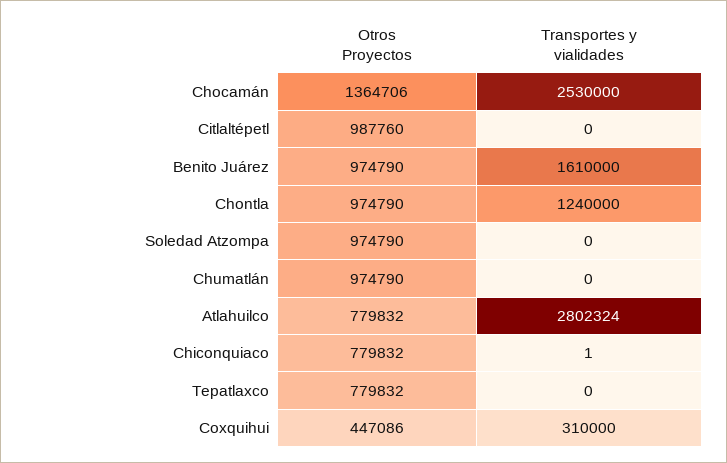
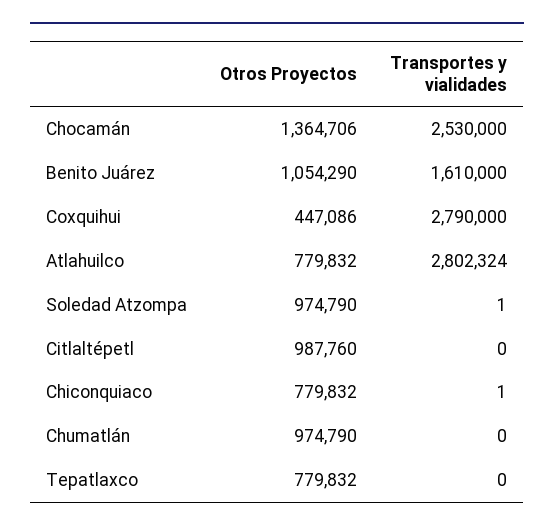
  {
    "Otros Proyectos": {
      "Chocamán": 1364706,
      "Citlaltépetl": 987760,
-     "Benito Juárez": 974790,
+     "Benito Juárez": 1054290,
-     "Chontla": 974790,
      "Soledad Atzompa": 974790,
      "Chumatlán": 974790,
      "Atlahuilco": 779832,
      "Chiconquiaco": 779832,
      "Tepatlaxco": 779832,
      "Coxquihui": 447086
    },
    "Transportes y vialidades": {
      "Chocamán": 2530000,
      "Citlaltépetl": 0,
      "Benito Juárez": 1610000,
-     "Chontla": 1240000,
-     "Soledad Atzompa": 0,
+     "Soledad Atzompa": 1,
      "Chumatlán": 0,
      "Atlahuilco": 2802324,
      "Chiconquiaco": 1,
      "Tepatlaxco": 0,
-     "Coxquihui": 310000
+     "Coxquihui": 2790000
    }
  }

